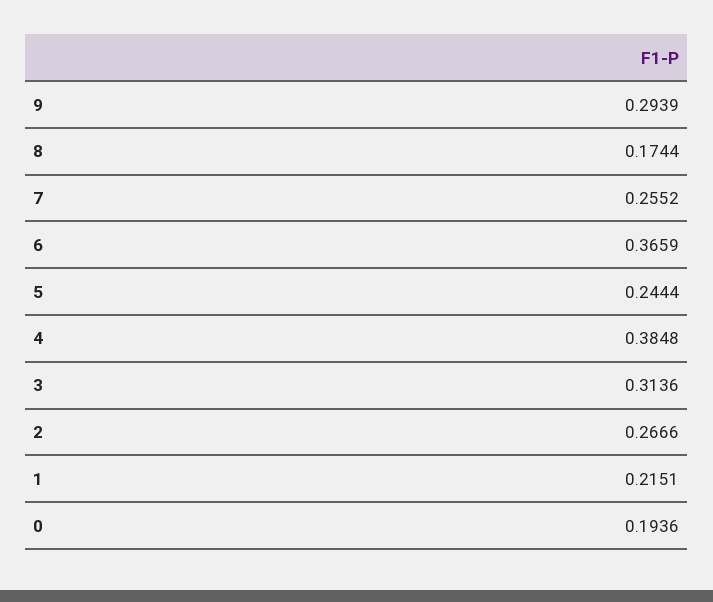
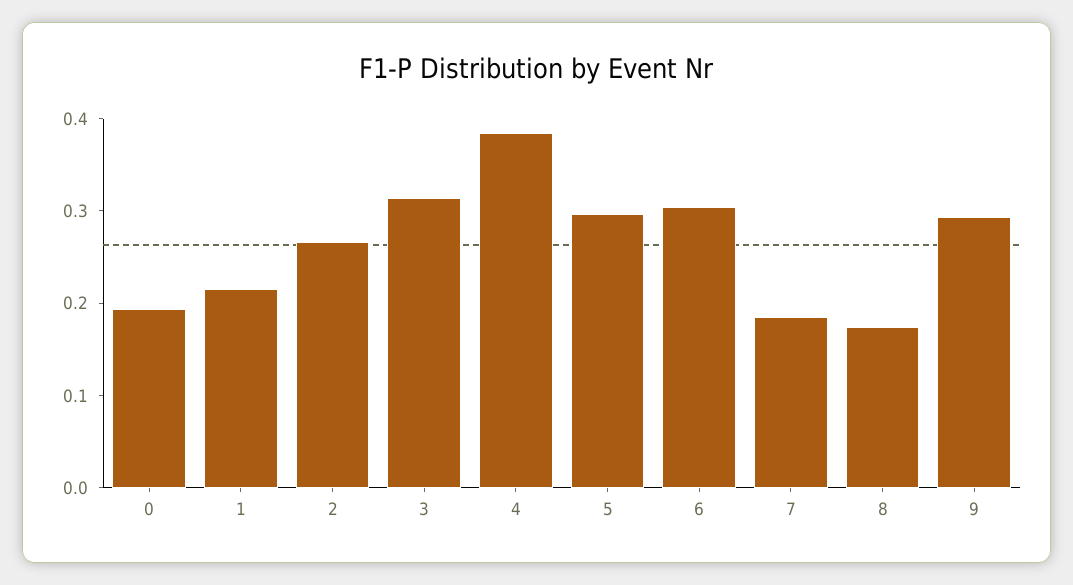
  {
    "9": 0.2939,
    "8": 0.1744,
-   "7": 0.2552,
+   "7": 0.18,
-   "6": 0.3659,
+   "6": 0.3,
-   "5": 0.2444,
+   "5": 0.3,
    "4": 0.3848,
    "3": 0.3136,
    "2": 0.2666,
    "1": 0.2151,
    "0": 0.1936
  }

